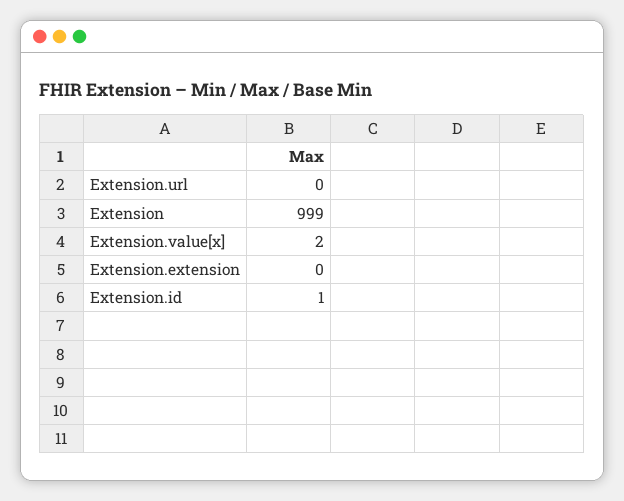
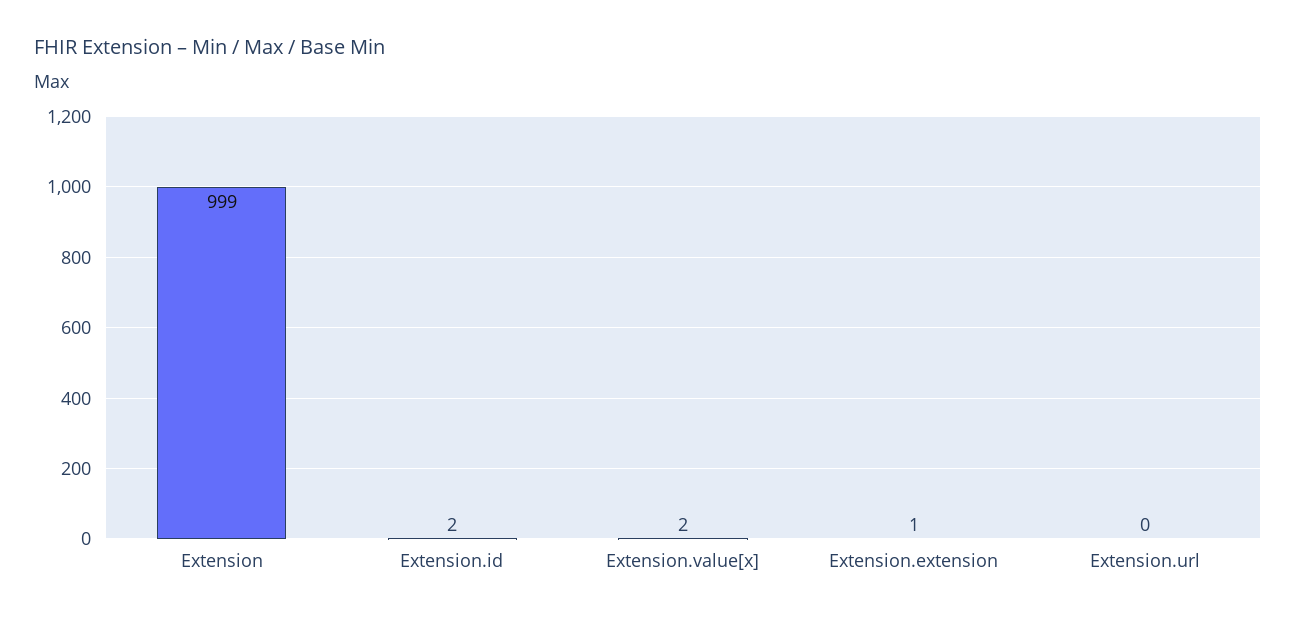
  {
    "Extension.url": 0,
    "Extension": 999,
    "Extension.value[x]": 2,
-   "Extension.extension": 0,
+   "Extension.extension": 1,
-   "Extension.id": 1
+   "Extension.id": 2
  }

